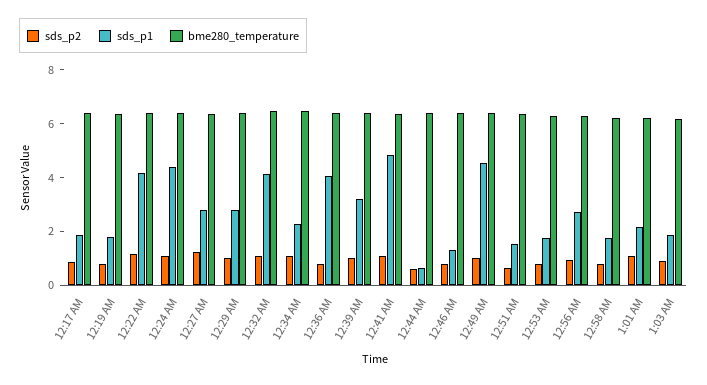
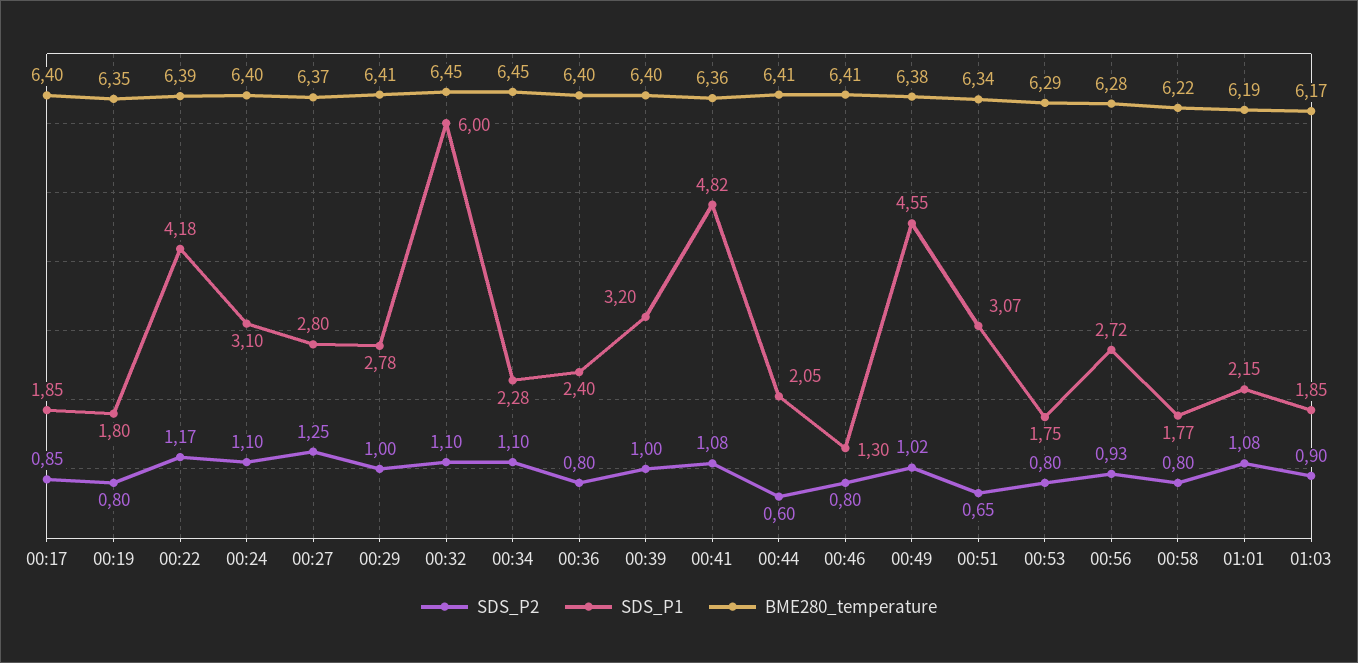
  {
    "sds_p2": {
      "12:17 AM": 0.85,
      "12:19 AM": 0.8,
      "12:22 AM": 1.17,
      "12:24 AM": 1.1,
      "12:27 AM": 1.25,
      "12:29 AM": 1,
      "12:32 AM": 1.1,
      "12:34 AM": 1.1,
      "12:36 AM": 0.8,
      "12:39 AM": 1,
      "12:41 AM": 1.08,
      "12:44 AM": 0.6,
      "12:46 AM": 0.8,
      "12:49 AM": 1.02,
      "12:51 AM": 0.65,
      "12:53 AM": 0.8,
      "12:56 AM": 0.93,
      "12:58 AM": 0.8,
      "1:01 AM": 1.08,
      "1:03 AM": 0.9
    },
    "sds_p1": {
      "12:17 AM": 1.85,
      "12:19 AM": 1.8,
      "12:22 AM": 4.18,
-     "12:24 AM": 4.5,
+     "12:24 AM": 3.1,
      "12:27 AM": 2.8,
      "12:29 AM": 2.78,
-     "12:32 AM": 4,
+     "12:32 AM": 6,
      "12:34 AM": 2.28,
-     "12:36 AM": 4,
+     "12:36 AM": 2.4,
      "12:39 AM": 3.2,
      "12:41 AM": 4.82,
-     "12:44 AM": 0.5,
+     "12:44 AM": 2.05,
      "12:46 AM": 1.3,
      "12:49 AM": 4.55,
-     "12:51 AM": 1.5,
+     "12:51 AM": 3.07,
      "12:53 AM": 1.75,
      "12:56 AM": 2.72,
      "12:58 AM": 1.77,
      "1:01 AM": 2.15,
      "1:03 AM": 1.85
    },
    "bme280_temperature": {
      "12:17 AM": 6.4,
      "12:19 AM": 6.35,
      "12:22 AM": 6.39,
      "12:24 AM": 6.4,
      "12:27 AM": 6.37,
      "12:29 AM": 6.41,
      "12:32 AM": 6.45,
      "12:34 AM": 6.45,
      "12:36 AM": 6.4,
      "12:39 AM": 6.4,
      "12:41 AM": 6.36,
      "12:44 AM": 6.41,
      "12:46 AM": 6.41,
      "12:49 AM": 6.38,
      "12:51 AM": 6.34,
      "12:53 AM": 6.29,
      "12:56 AM": 6.28,
      "12:58 AM": 6.22,
      "1:01 AM": 6.19,
      "1:03 AM": 6.17
    }
  }

